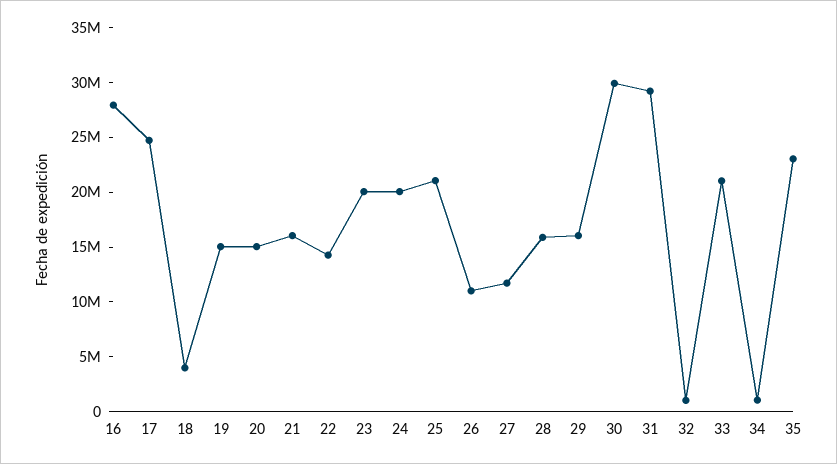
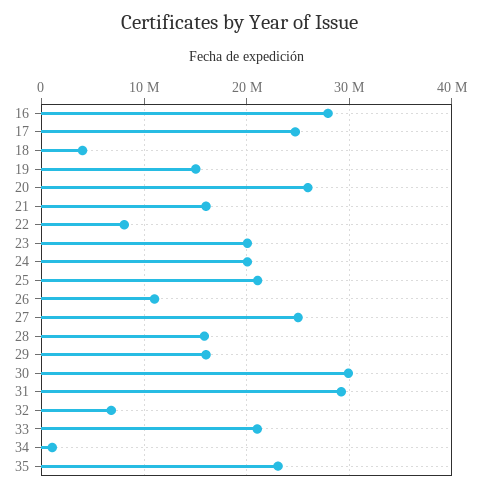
  {
    "16": 28000000,
    "17": 25000000,
    "18": 4000000,
    "19": 15000000,
-   "20": 15000000,
+   "20": 26000000,
    "21": 16000000,
-   "22": 14000000,
+   "22": 8000000,
    "23": 20000000,
    "24": 20000000,
    "25": 21000000,
    "26": 11000000,
-   "27": 12000000,
+   "27": 25000000,
    "28": 16000000,
    "29": 16000000,
    "30": 30000000,
    "31": 29000000,
-   "32": 1000000,
+   "32": 7000000,
    "33": 21000000,
    "34": 1000000,
    "35": 23000000
  }

